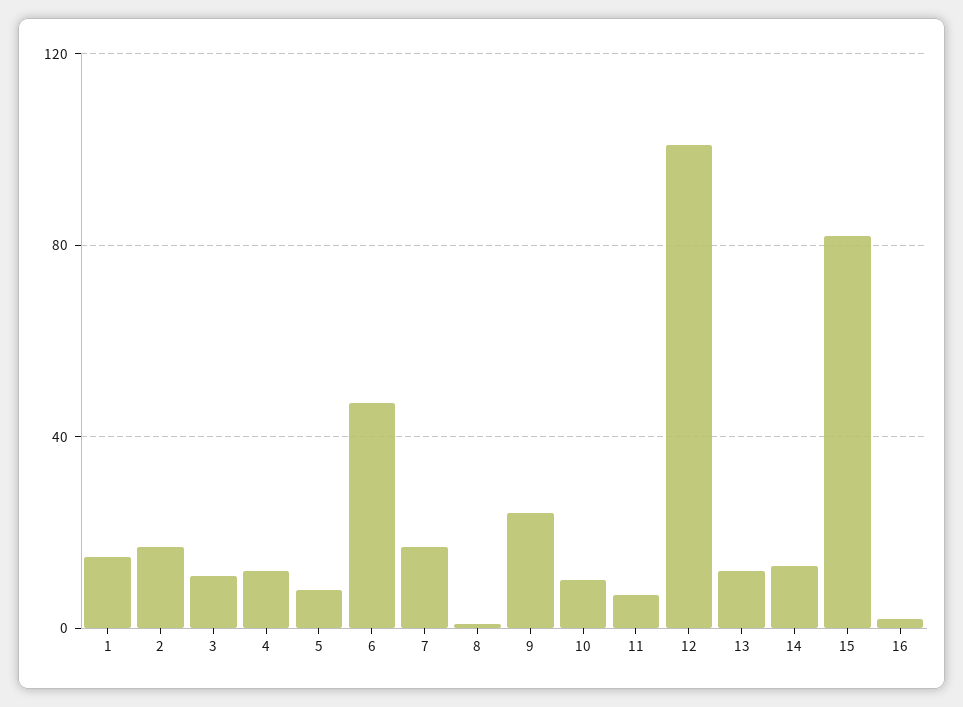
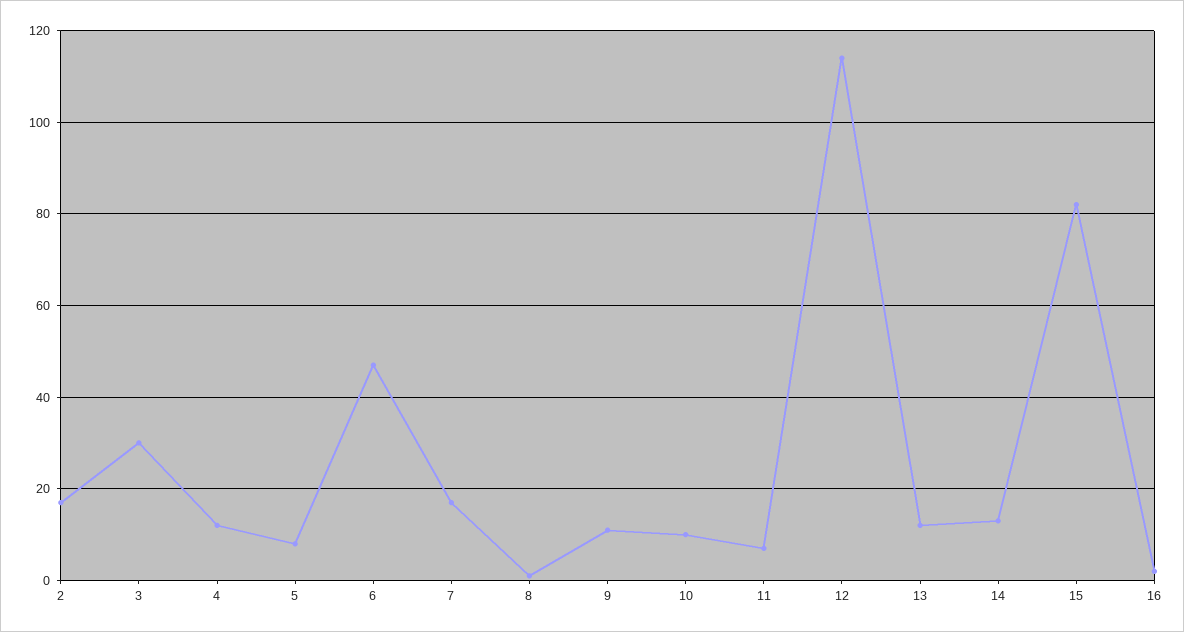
  {
-   "1": 15,
    "2": 15,
-   "3": 10,
+   "3": 30,
    "4": 10,
    "5": 10,
    "6": 45,
    "7": 15,
    "8": 0,
-   "9": 25,
+   "9": 10,
    "10": 10,
    "11": 5,
-   "12": 100,
+   "12": 115,
    "13": 10,
    "14": 15,
    "15": 80,
    "16": 0
  }

